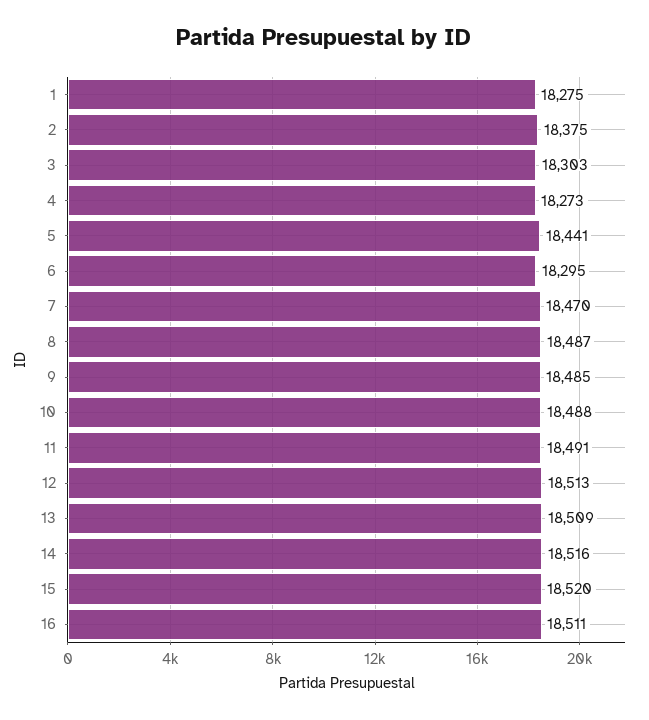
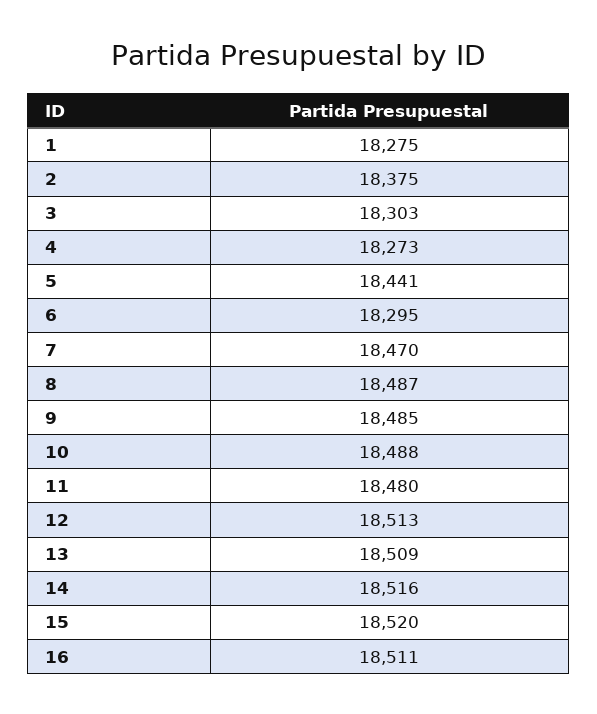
  {
    "1": 18275,
    "2": 18375,
    "3": 18303,
    "4": 18273,
    "5": 18441,
    "6": 18295,
    "7": 18470,
    "8": 18487,
    "9": 18485,
    "10": 18488,
-   "11": 18491,
+   "11": 18480,
    "12": 18513,
    "13": 18509,
    "14": 18516,
    "15": 18520,
    "16": 18511
  }

